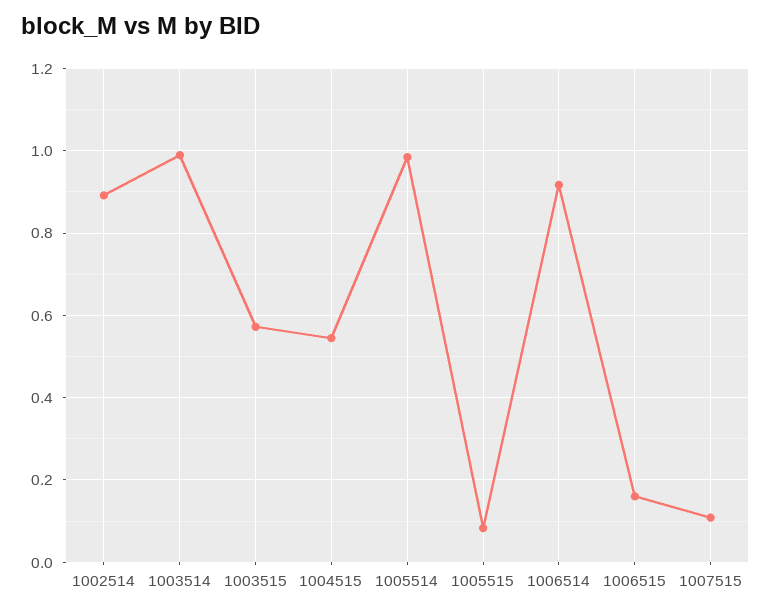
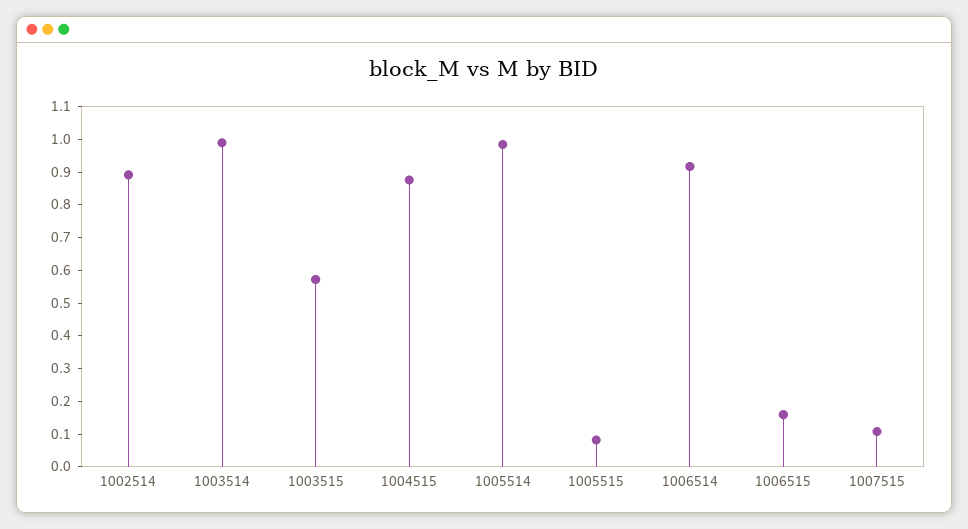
  {
    "1002514": 0.9,
    "1003514": 0.98,
    "1003515": 0.58,
-   "1004515": 0.54,
+   "1004515": 0.875,
    "1005514": 0.98,
    "1005515": 0.08,
    "1006514": 0.92,
    "1006515": 0.16,
    "1007515": 0.1
  }

